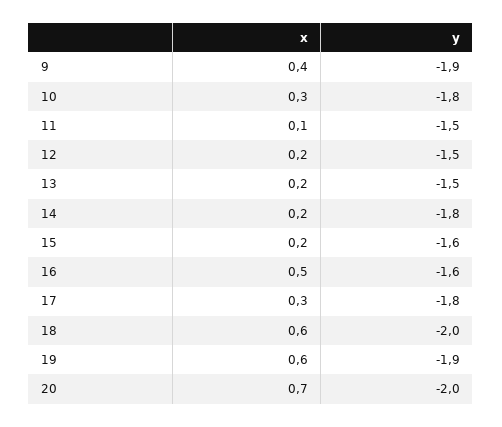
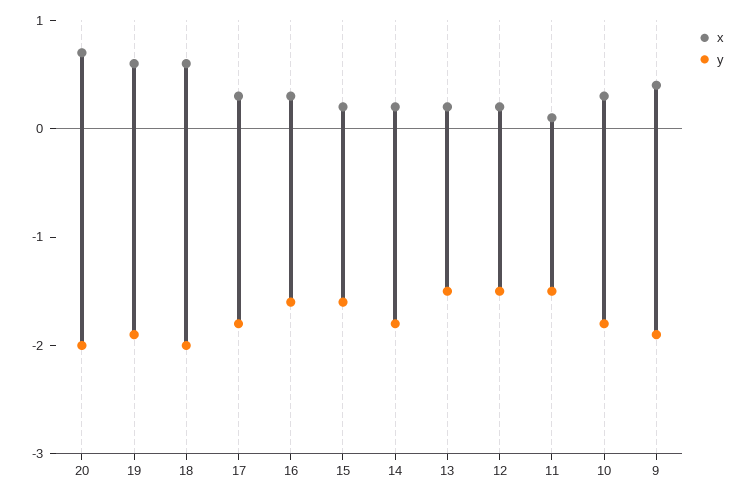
  {
    "x": {
      "9": 0.4,
      "10": 0.3,
      "11": 0.1,
      "12": 0.2,
      "13": 0.2,
      "14": 0.2,
      "15": 0.2,
-     "16": 0.5,
+     "16": 0.3,
      "17": 0.3,
      "18": 0.6,
      "19": 0.6,
      "20": 0.7
    },
    "y": {
      "9": -1.9,
      "10": -1.8,
      "11": -1.5,
      "12": -1.5,
      "13": -1.5,
      "14": -1.8,
      "15": -1.6,
      "16": -1.6,
      "17": -1.8,
      "18": -2,
      "19": -1.9,
      "20": -2
    }
  }

